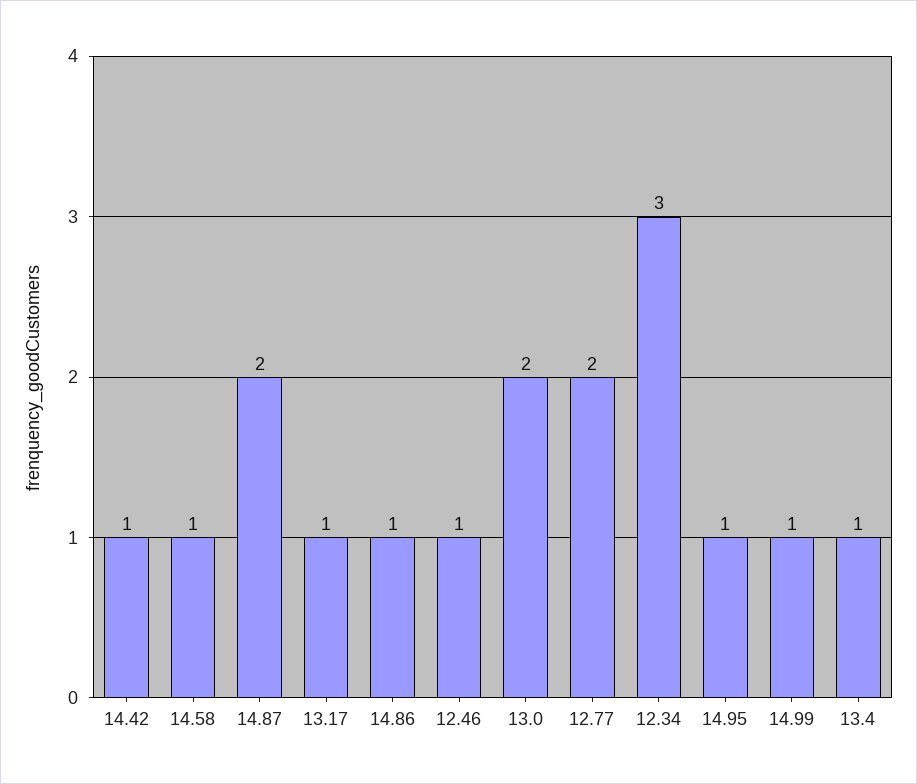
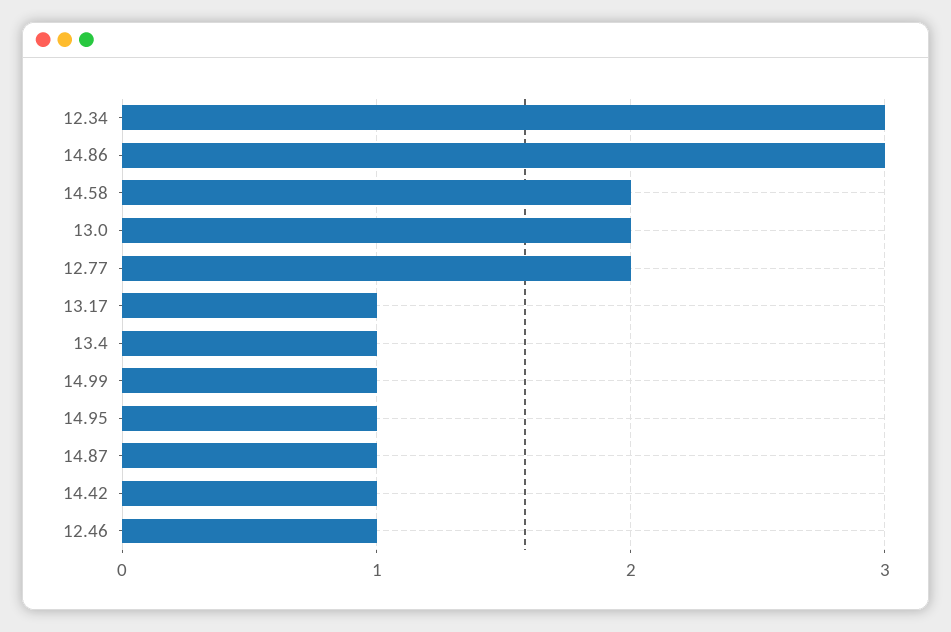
  {
    "14.42": 1,
-   "14.58": 1,
+   "14.58": 2,
-   "14.87": 2,
+   "14.87": 1,
    "13.17": 1,
-   "14.86": 1,
+   "14.86": 3,
    "12.46": 1,
    "13.0": 2,
    "12.77": 2,
    "12.34": 3,
    "14.95": 1,
    "14.99": 1,
    "13.4": 1
  }

